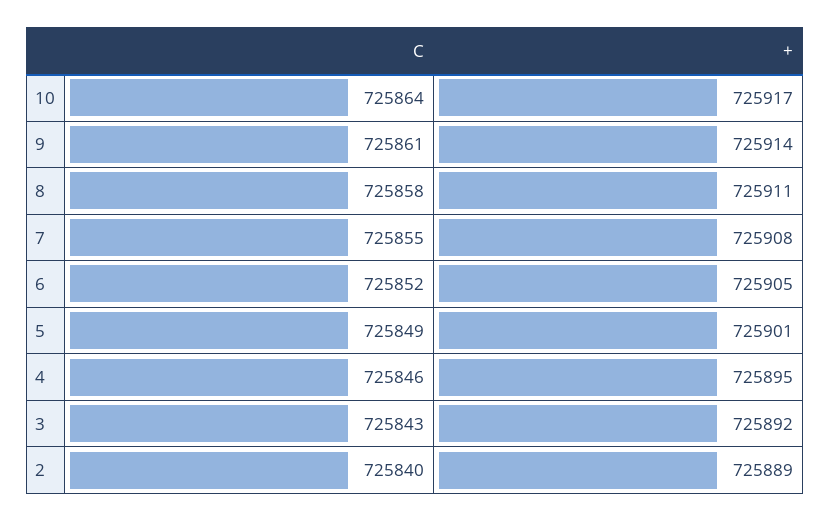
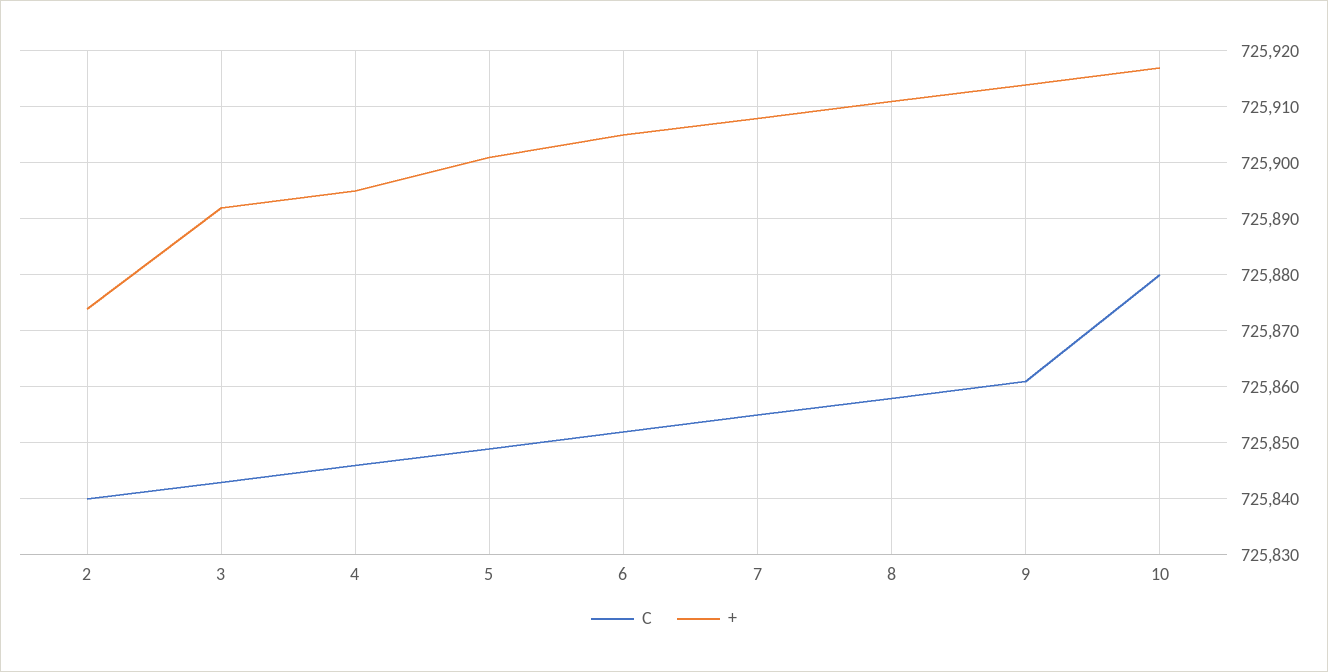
  {
    "C": {
-     "10": 725864,
+     "10": 725880,
      "9": 725861,
      "8": 725858,
      "7": 725855,
      "6": 725852,
      "5": 725849,
      "4": 725846,
      "3": 725843,
      "2": 725840
    },
    "+": {
      "10": 725917,
      "9": 725914,
      "8": 725911,
      "7": 725908,
      "6": 725905,
      "5": 725901,
      "4": 725895,
      "3": 725892,
-     "2": 725889
+     "2": 725875
    }
  }

